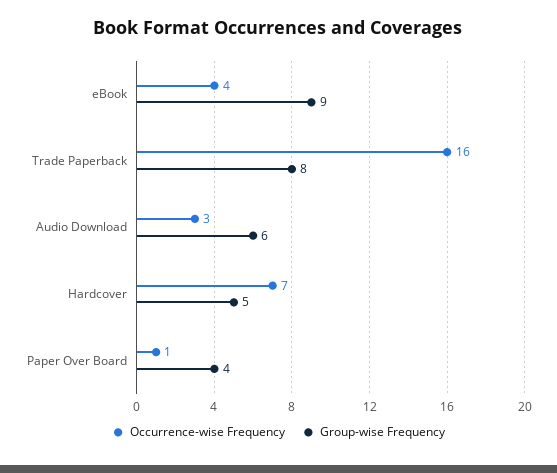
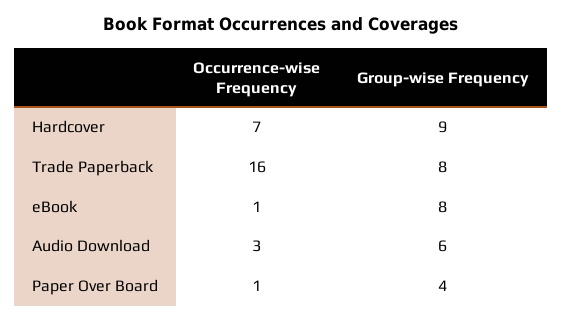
  {
    "Occurrence-wise Frequency": {
-     "eBook": 4,
+     "eBook": 1,
      "Trade Paperback": 16,
      "Audio Download": 3,
      "Hardcover": 7,
      "Paper Over Board": 1
    },
    "Group-wise Frequency": {
-     "eBook": 9,
+     "eBook": 8,
      "Trade Paperback": 8,
      "Audio Download": 6,
-     "Hardcover": 5,
+     "Hardcover": 9,
      "Paper Over Board": 4
    }
  }

